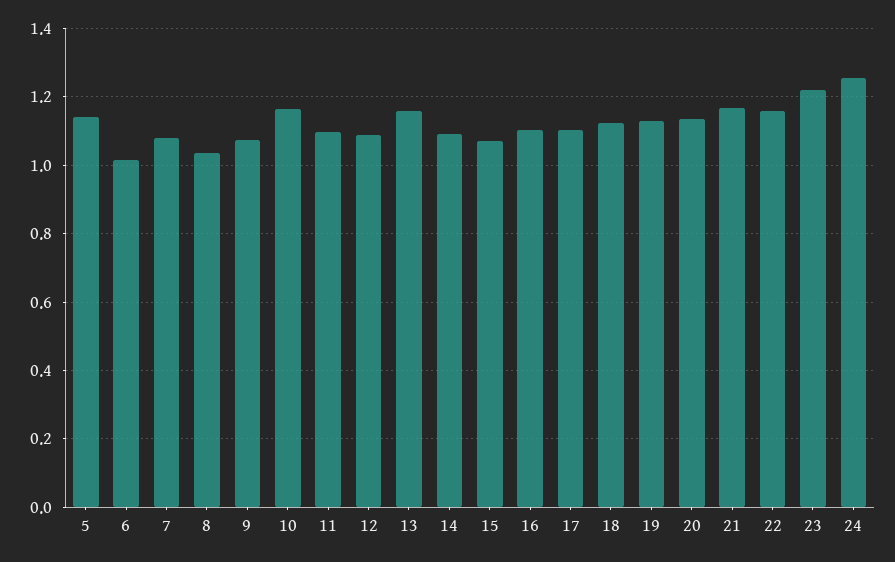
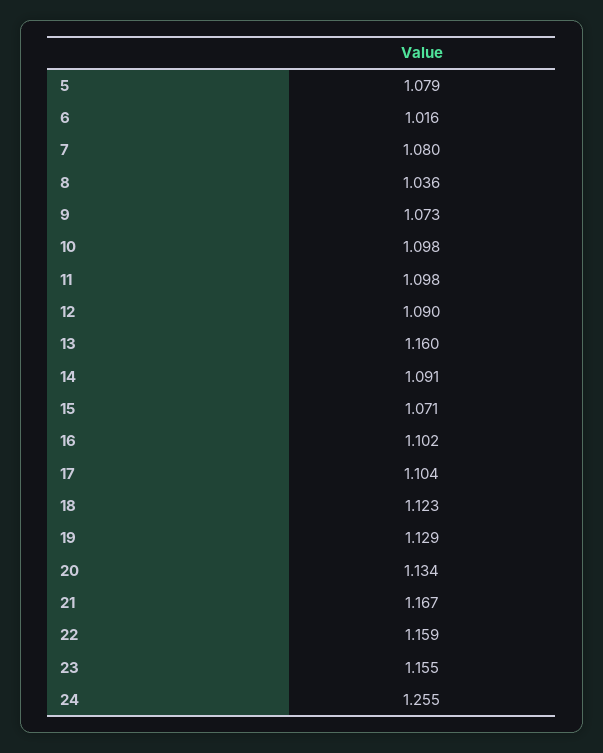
  {
-   "5": 1.14,
+   "5": 1.079,
    "6": 1.016,
    "7": 1.08,
    "8": 1.036,
    "9": 1.073,
-   "10": 1.16,
+   "10": 1.098,
    "11": 1.098,
    "12": 1.09,
    "13": 1.16,
    "14": 1.091,
    "15": 1.071,
    "16": 1.102,
    "17": 1.104,
    "18": 1.123,
    "19": 1.129,
    "20": 1.134,
    "21": 1.167,
    "22": 1.159,
-   "23": 1.22,
+   "23": 1.155,
    "24": 1.255
  }

